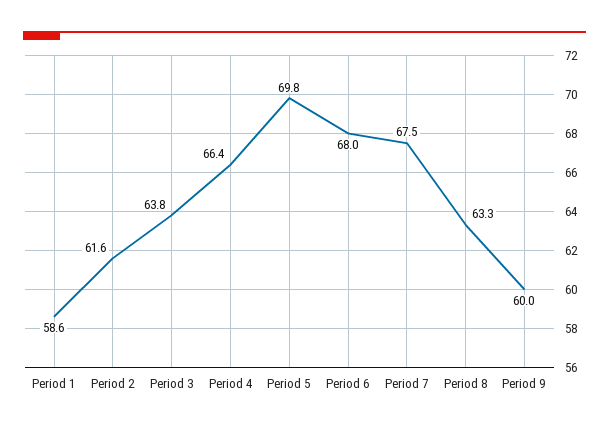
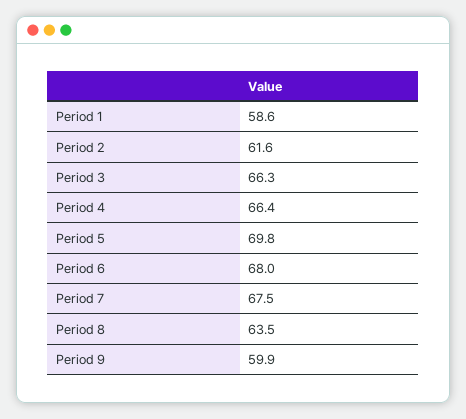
  {
    "Period 1": 58.6,
    "Period 2": 61.6,
-   "Period 3": 63.8,
+   "Period 3": 66.3,
    "Period 4": 66.4,
    "Period 5": 69.8,
    "Period 6": 68,
    "Period 7": 67.5,
-   "Period 8": 63.3,
+   "Period 8": 63.5,
-   "Period 9": 60
+   "Period 9": 59.9
  }

